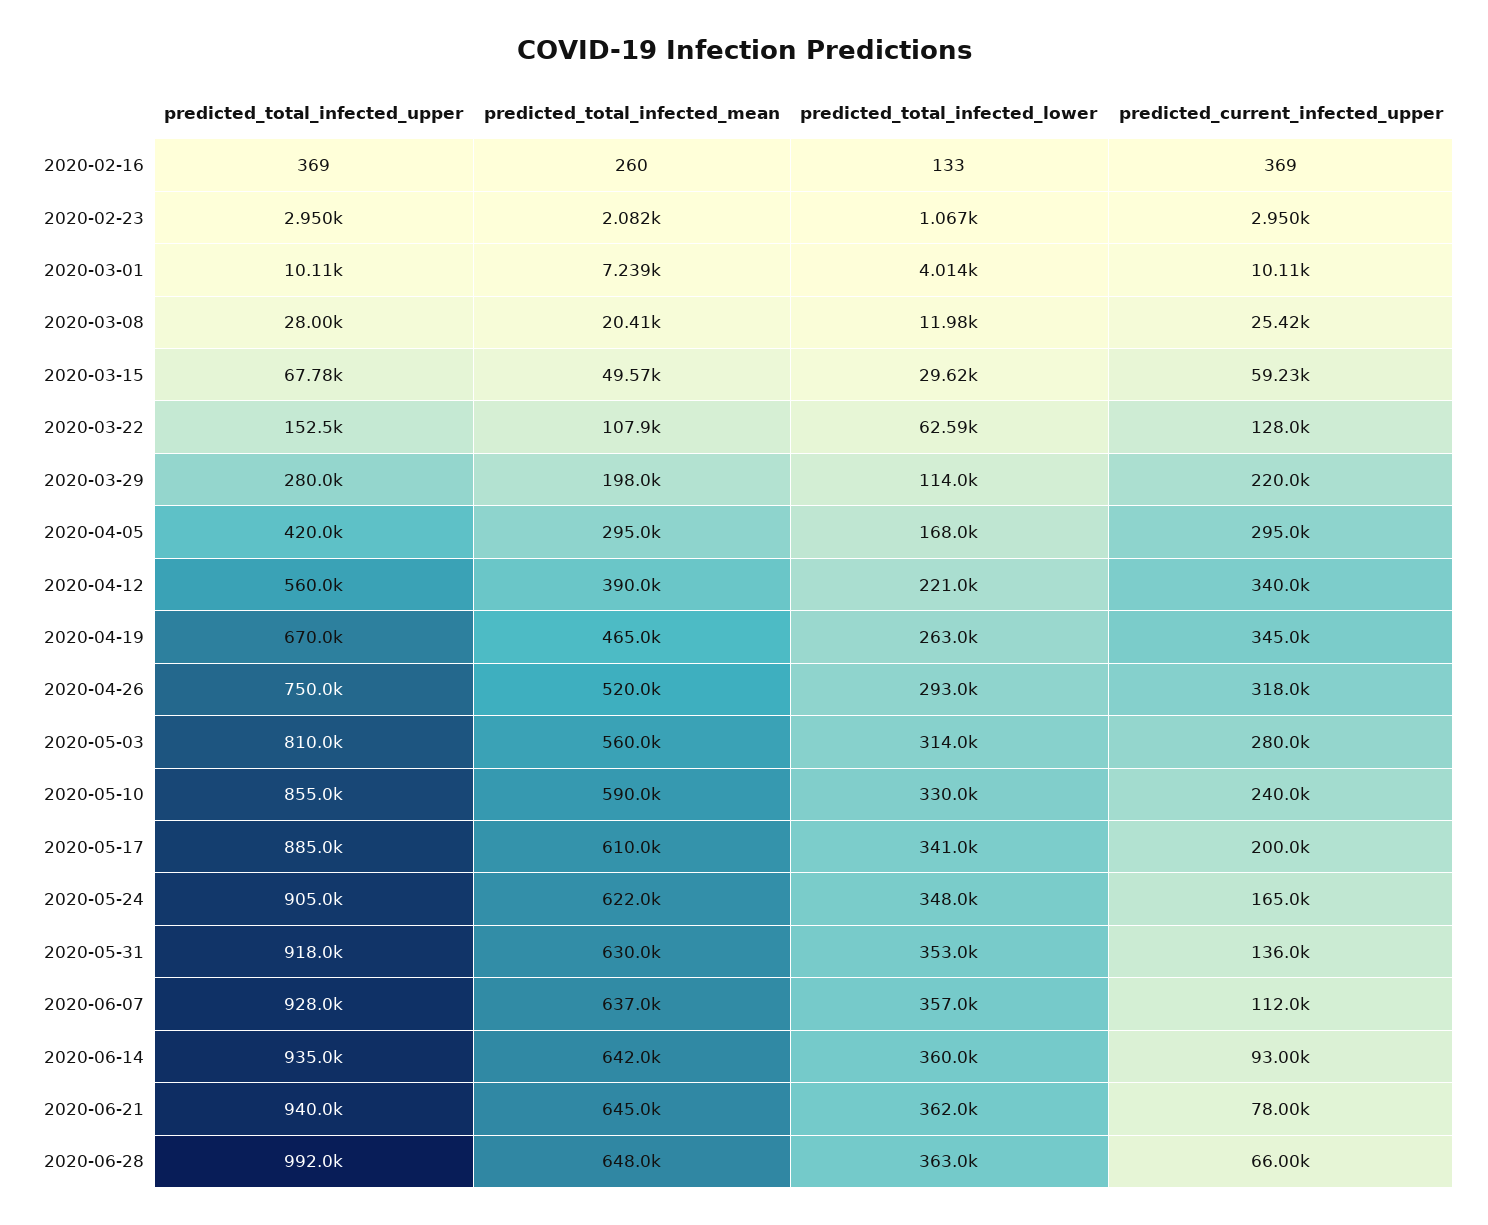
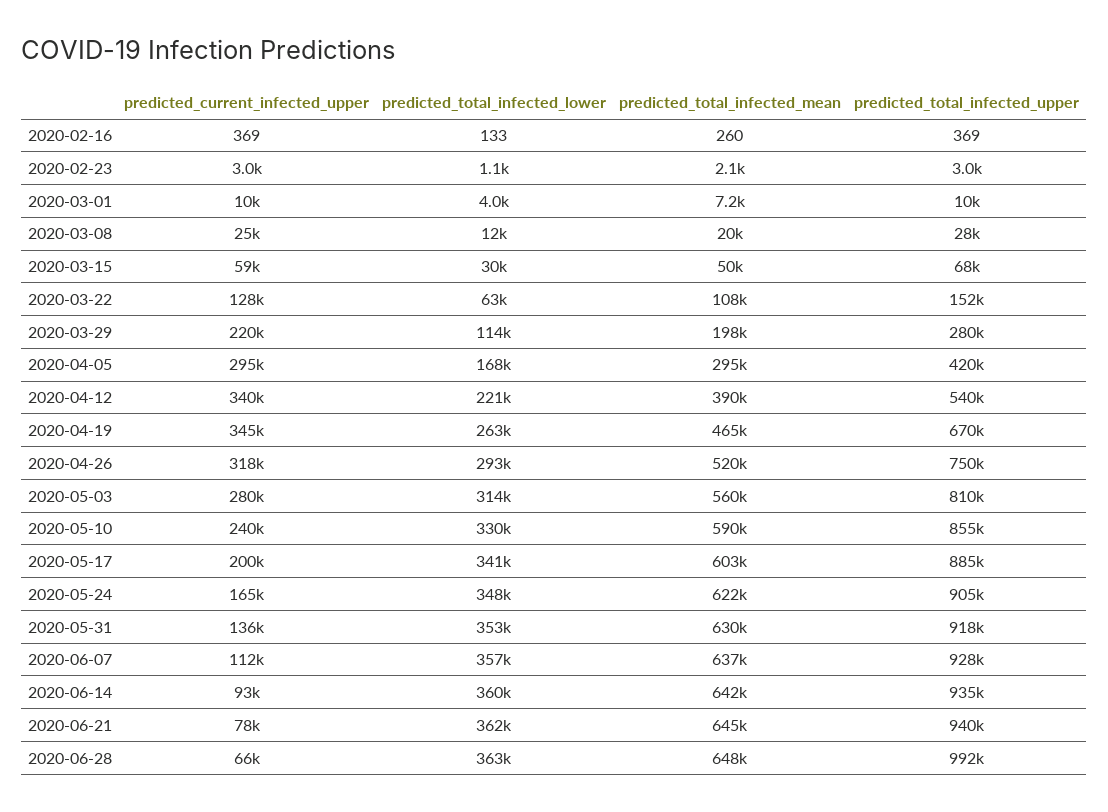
  {
    "predicted_total_infected_upper": {
      "2020-02-16": 369,
      "2020-02-23": 2950,
      "2020-03-01": 10110,
      "2020-03-08": 28000,
      "2020-03-15": 67780,
      "2020-03-22": 152500,
      "2020-03-29": 280000,
      "2020-04-05": 420000,
-     "2020-04-12": 560000,
+     "2020-04-12": 540000,
      "2020-04-19": 670000,
      "2020-04-26": 750000,
      "2020-05-03": 810000,
      "2020-05-10": 855000,
      "2020-05-17": 885000,
      "2020-05-24": 905000,
      "2020-05-31": 918000,
      "2020-06-07": 928000,
      "2020-06-14": 935000,
      "2020-06-21": 940000,
      "2020-06-28": 992000
    },
    "predicted_total_infected_mean": {
      "2020-02-16": 260,
      "2020-02-23": 2082,
      "2020-03-01": 7239,
      "2020-03-08": 20410,
      "2020-03-15": 49570,
      "2020-03-22": 107900,
      "2020-03-29": 198000,
      "2020-04-05": 295000,
      "2020-04-12": 390000,
      "2020-04-19": 465000,
      "2020-04-26": 520000,
      "2020-05-03": 560000,
      "2020-05-10": 590000,
-     "2020-05-17": 610000,
+     "2020-05-17": 603000,
      "2020-05-24": 622000,
      "2020-05-31": 630000,
      "2020-06-07": 637000,
      "2020-06-14": 642000,
      "2020-06-21": 645000,
      "2020-06-28": 648000
    },
    "predicted_total_infected_lower": {
      "2020-02-16": 133,
      "2020-02-23": 1067,
      "2020-03-01": 4014,
      "2020-03-08": 11980,
      "2020-03-15": 29620,
      "2020-03-22": 62590,
      "2020-03-29": 114000,
      "2020-04-05": 168000,
      "2020-04-12": 221000,
      "2020-04-19": 263000,
      "2020-04-26": 293000,
      "2020-05-03": 314000,
      "2020-05-10": 330000,
      "2020-05-17": 341000,
      "2020-05-24": 348000,
      "2020-05-31": 353000,
      "2020-06-07": 357000,
      "2020-06-14": 360000,
      "2020-06-21": 362000,
      "2020-06-28": 363000
    },
    "predicted_current_infected_upper": {
      "2020-02-16": 369,
      "2020-02-23": 2950,
      "2020-03-01": 10110,
      "2020-03-08": 25420,
      "2020-03-15": 59230,
      "2020-03-22": 128000,
      "2020-03-29": 220000,
      "2020-04-05": 295000,
      "2020-04-12": 340000,
      "2020-04-19": 345000,
      "2020-04-26": 318000,
      "2020-05-03": 280000,
      "2020-05-10": 240000,
      "2020-05-17": 200000,
      "2020-05-24": 165000,
      "2020-05-31": 136000,
      "2020-06-07": 112000,
      "2020-06-14": 93000,
      "2020-06-21": 78000,
      "2020-06-28": 66000
    }
  }

